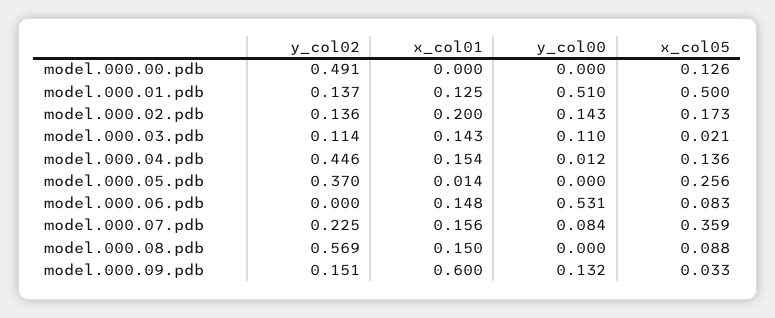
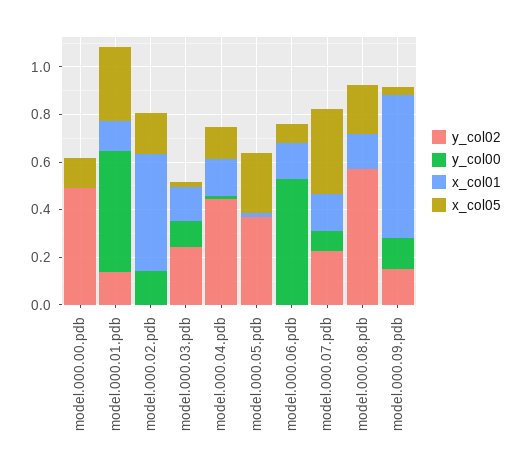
  {
    "y_col02": {
      "model.000.00.pdb": 0.491,
      "model.000.01.pdb": 0.137,
-     "model.000.02.pdb": 0.136,
+     "model.000.02.pdb": 0,
-     "model.000.03.pdb": 0.114,
+     "model.000.03.pdb": 0.25,
      "model.000.04.pdb": 0.446,
      "model.000.05.pdb": 0.37,
      "model.000.06.pdb": 0,
      "model.000.07.pdb": 0.225,
      "model.000.08.pdb": 0.569,
      "model.000.09.pdb": 0.151
    },
    "x_col01": {
      "model.000.00.pdb": 0,
      "model.000.01.pdb": 0.125,
-     "model.000.02.pdb": 0.2,
+     "model.000.02.pdb": 0.5,
      "model.000.03.pdb": 0.143,
      "model.000.04.pdb": 0.154,
      "model.000.05.pdb": 0.014,
      "model.000.06.pdb": 0.148,
      "model.000.07.pdb": 0.156,
      "model.000.08.pdb": 0.15,
      "model.000.09.pdb": 0.6
    },
    "y_col00": {
      "model.000.00.pdb": 0,
      "model.000.01.pdb": 0.51,
      "model.000.02.pdb": 0.143,
      "model.000.03.pdb": 0.11,
      "model.000.04.pdb": 0.012,
      "model.000.05.pdb": 0,
      "model.000.06.pdb": 0.531,
      "model.000.07.pdb": 0.084,
      "model.000.08.pdb": 0,
      "model.000.09.pdb": 0.132
    },
    "x_col05": {
      "model.000.00.pdb": 0.126,
-     "model.000.01.pdb": 0.5,
+     "model.000.01.pdb": 0.3,
      "model.000.02.pdb": 0.173,
      "model.000.03.pdb": 0.021,
      "model.000.04.pdb": 0.136,
      "model.000.05.pdb": 0.256,
      "model.000.06.pdb": 0.083,
      "model.000.07.pdb": 0.359,
-     "model.000.08.pdb": 0.088,
+     "model.000.08.pdb": 0.2,
      "model.000.09.pdb": 0.033
    }
  }

